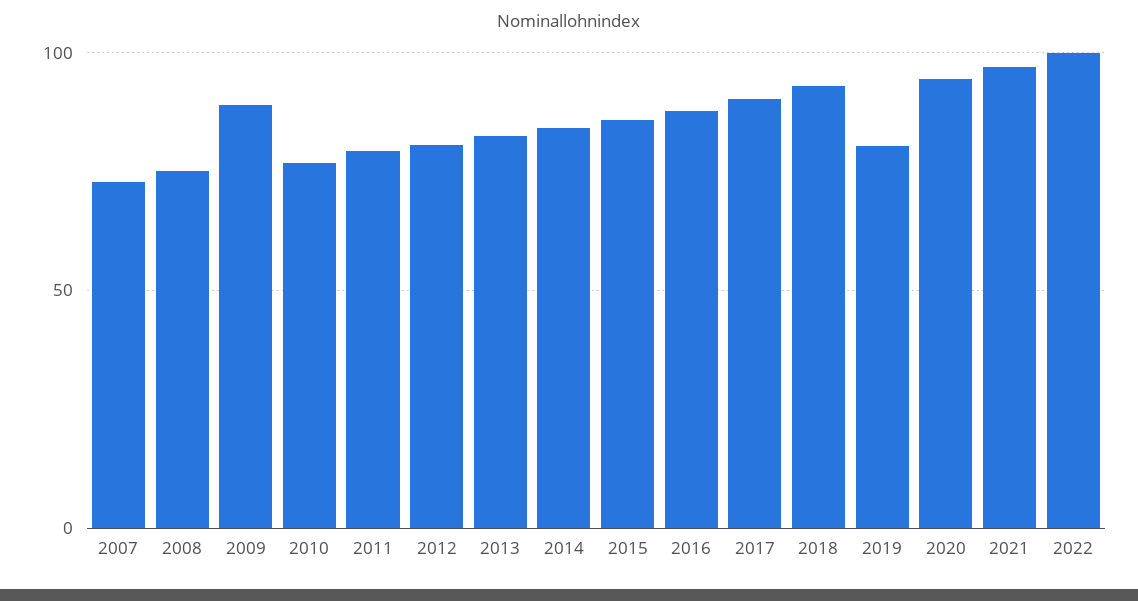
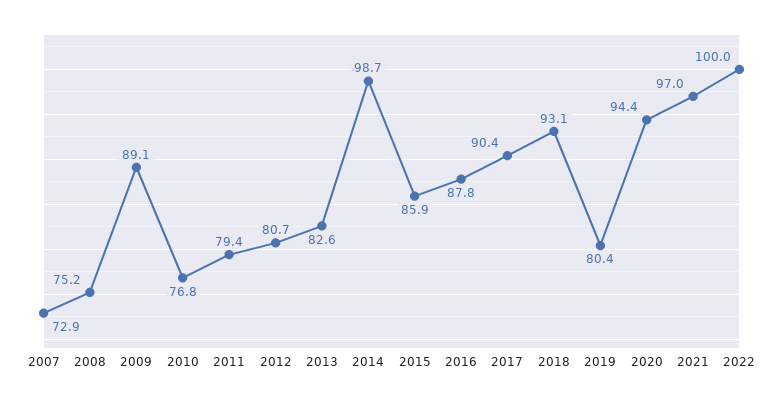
  {
    "2007": 72.9,
    "2008": 75.2,
    "2009": 89.1,
    "2010": 76.8,
    "2011": 79.4,
    "2012": 80.7,
    "2013": 82.6,
-   "2014": 85,
+   "2014": 98.7,
    "2015": 85.9,
    "2016": 87.8,
    "2017": 90.4,
    "2018": 93.1,
    "2019": 80.4,
    "2020": 94.4,
    "2021": 97,
    "2022": 100
  }

